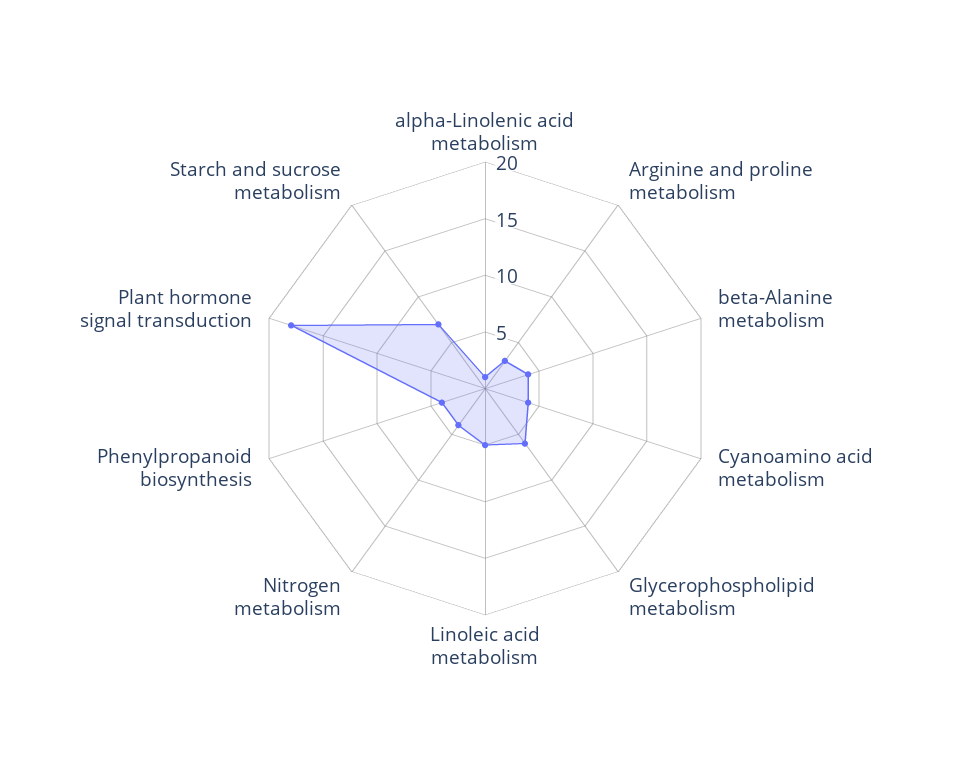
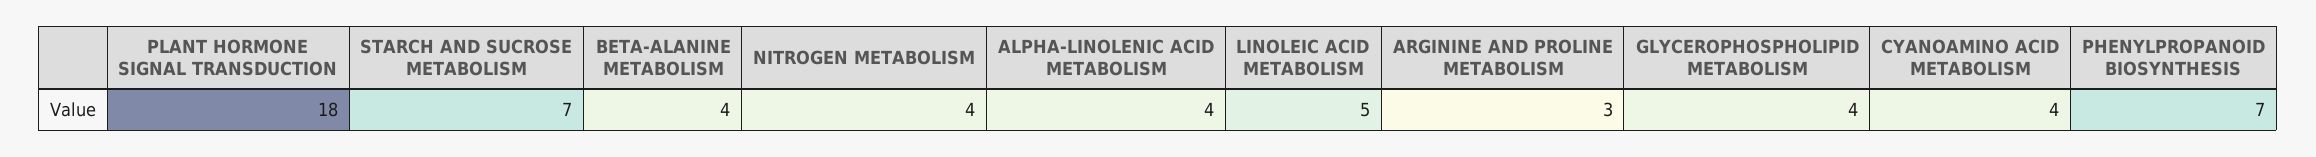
  {
-   "alpha-Linolenic acid metabolism": 1,
+   "alpha-Linolenic acid metabolism": 4,
    "Arginine and proline metabolism": 3,
    "beta-Alanine metabolism": 4,
    "Cyanoamino acid metabolism": 4,
-   "Glycerophospholipid metabolism": 6,
+   "Glycerophospholipid metabolism": 4,
    "Linoleic acid metabolism": 5,
    "Nitrogen metabolism": 4,
-   "Phenylpropanoid biosynthesis": 4,
+   "Phenylpropanoid biosynthesis": 7,
    "Plant hormone signal transduction": 18,
    "Starch and sucrose metabolism": 7
  }

